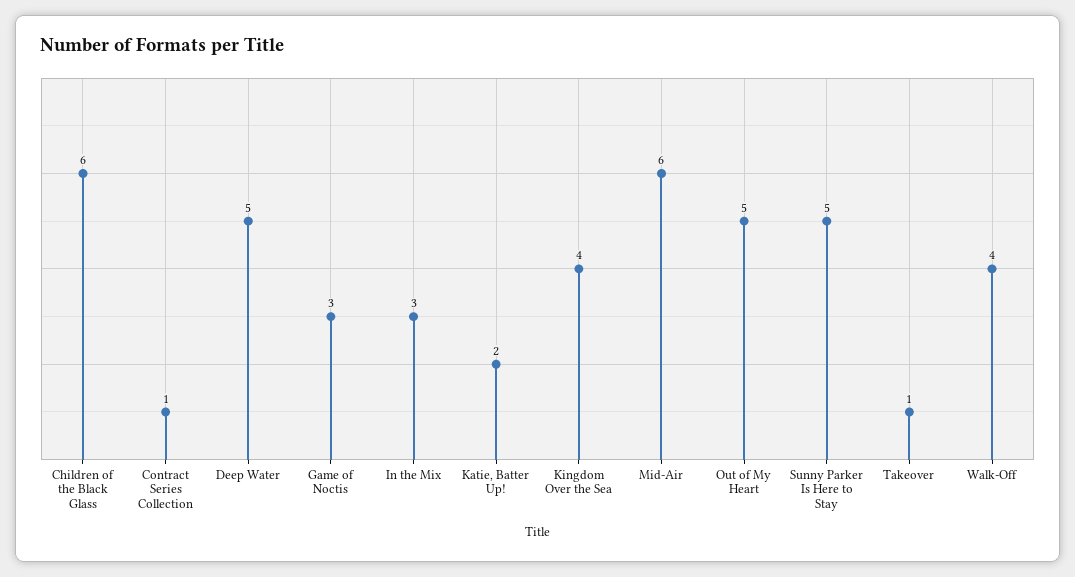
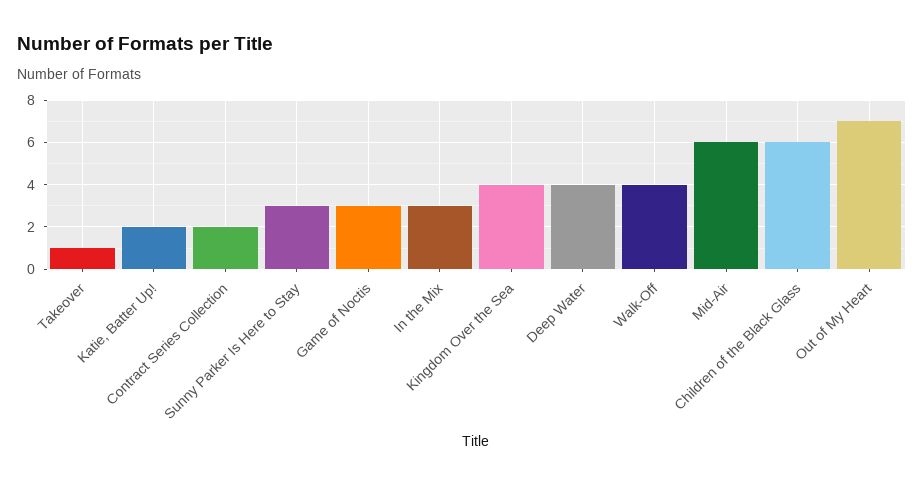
  {
    "Children of the Black Glass": 6,
-   "Contract Series Collection": 1,
+   "Contract Series Collection": 2,
-   "Deep Water": 5,
+   "Deep Water": 4,
    "Game of Noctis": 3,
    "In the Mix": 3,
    "Katie, Batter Up!": 2,
    "Kingdom Over the Sea": 4,
    "Mid-Air": 6,
-   "Out of My Heart": 5,
+   "Out of My Heart": 7,
-   "Sunny Parker Is Here to Stay": 5,
+   "Sunny Parker Is Here to Stay": 3,
    "Takeover": 1,
    "Walk-Off": 4
  }

